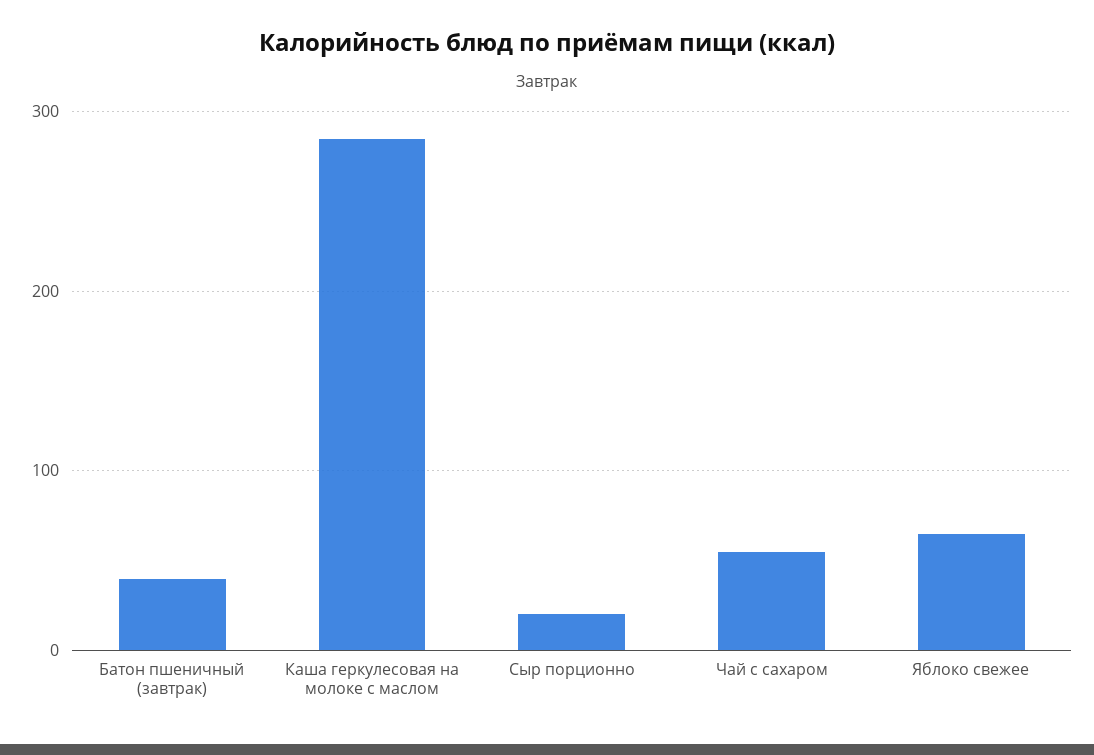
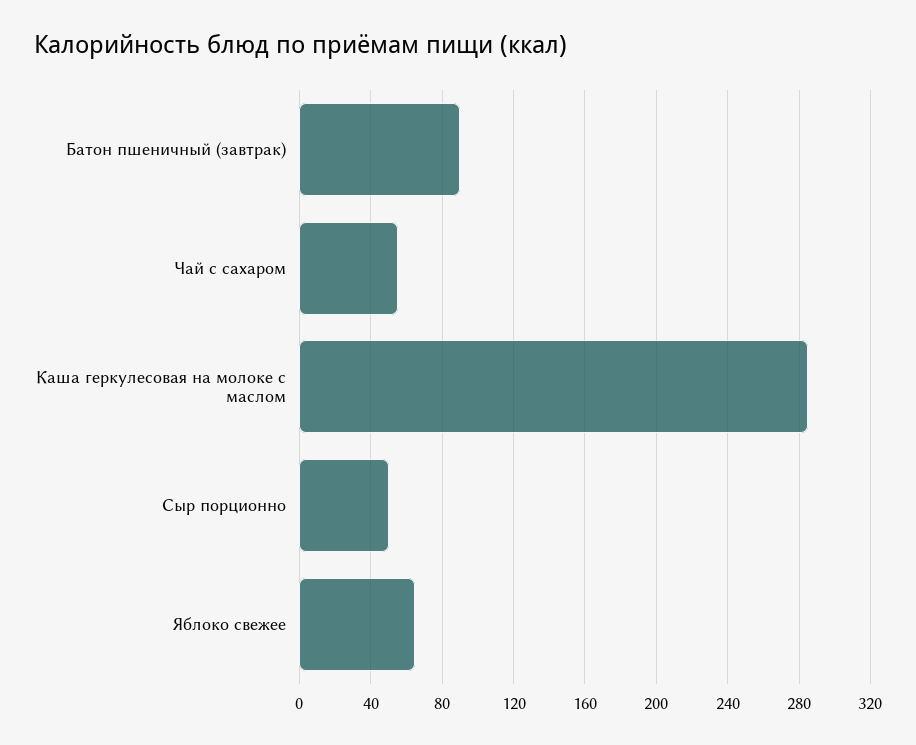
  {
-   "Батон пшеничный (завтрак)": 40,
+   "Батон пшеничный (завтрак)": 90,
    "Каша геркулесовая на молоке с маслом": 285,
-   "Сыр порционно": 20,
+   "Сыр порционно": 50,
    "Чай с сахаром": 55,
    "Яблоко свежее": 65
  }

